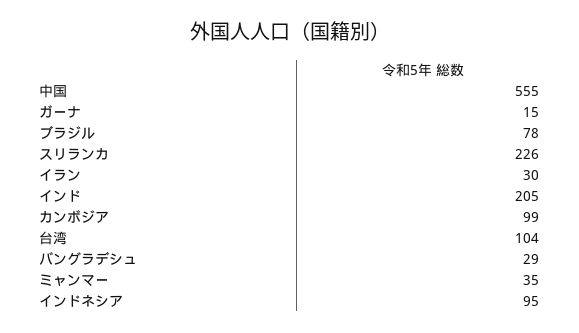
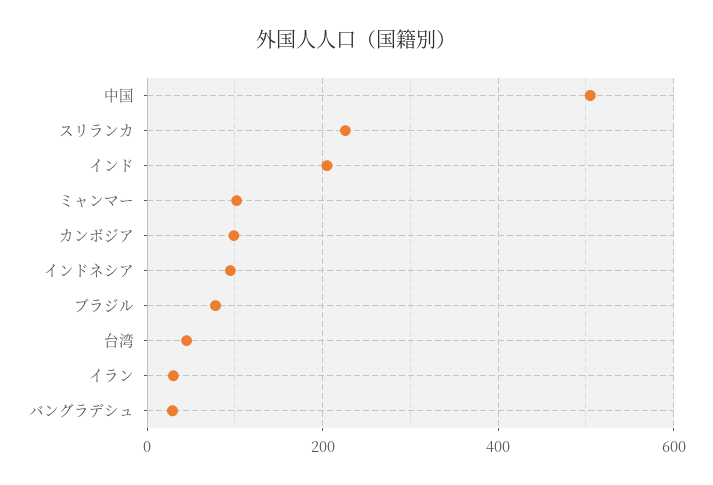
  {
-   "中国": 555,
+   "中国": 500,
-   "ガーナ": 15,
    "ブラジル": 78,
    "スリランカ": 226,
    "イラン": 30,
    "インド": 205,
    "カンボジア": 99,
-   "台湾": 104,
+   "台湾": 40,
    "バングラデシュ": 29,
-   "ミャンマー": 35,
+   "ミャンマー": 100,
    "インドネシア": 95
  }

